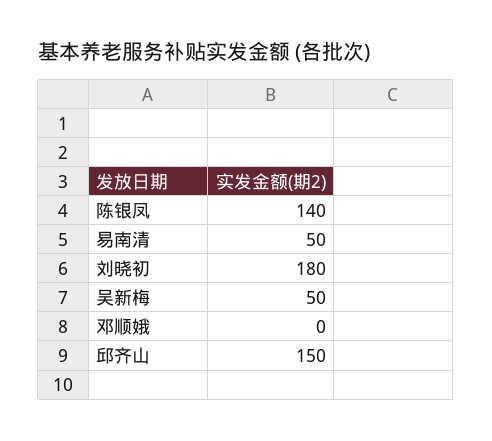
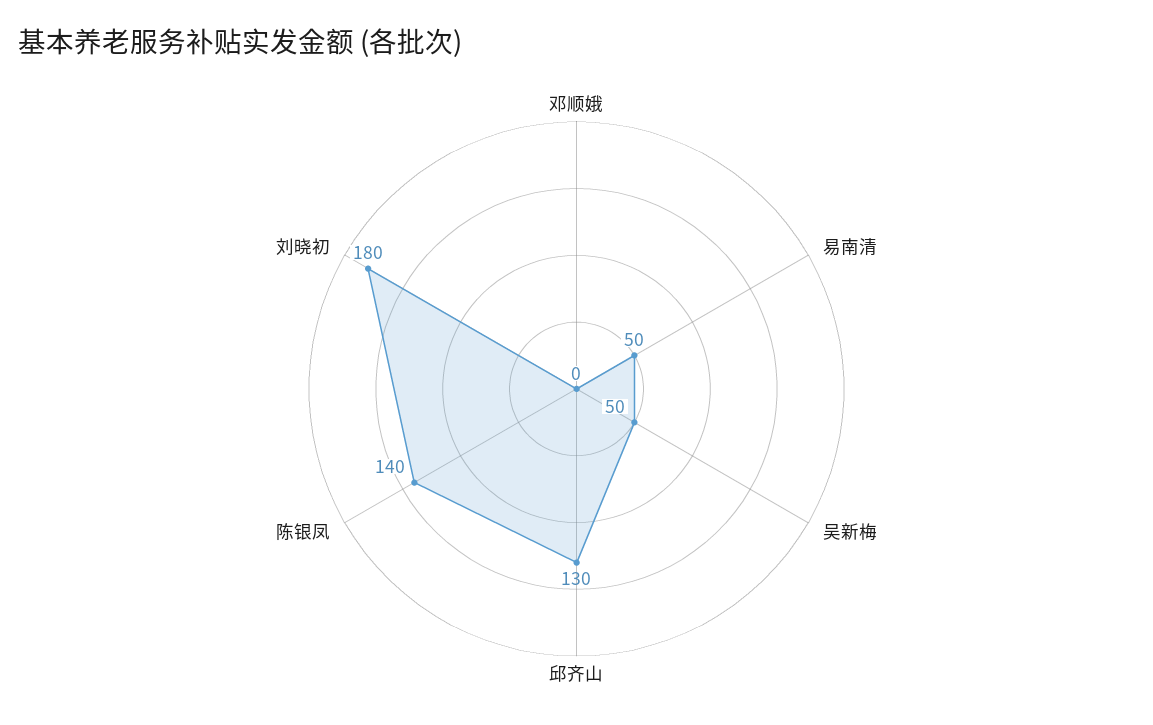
  {
    "陈银凤": 140,
    "易南清": 50,
    "刘晓初": 180,
    "吴新梅": 50,
    "邓顺娥": 0,
-   "邱齐山": 150
+   "邱齐山": 130
  }

